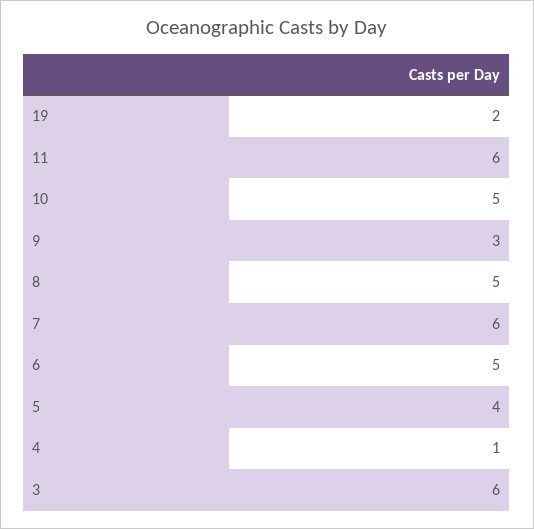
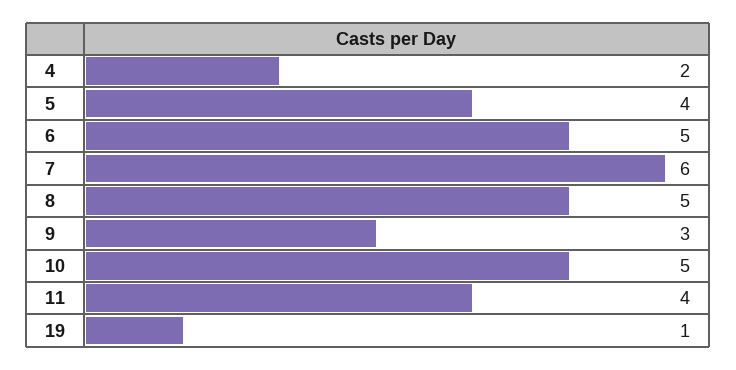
  {
-   "19": 2,
+   "19": 1,
-   "11": 6,
+   "11": 4,
    "10": 5,
    "9": 3,
    "8": 5,
    "7": 6,
    "6": 5,
    "5": 4,
-   "4": 1,
+   "4": 2
-   "3": 6
  }

